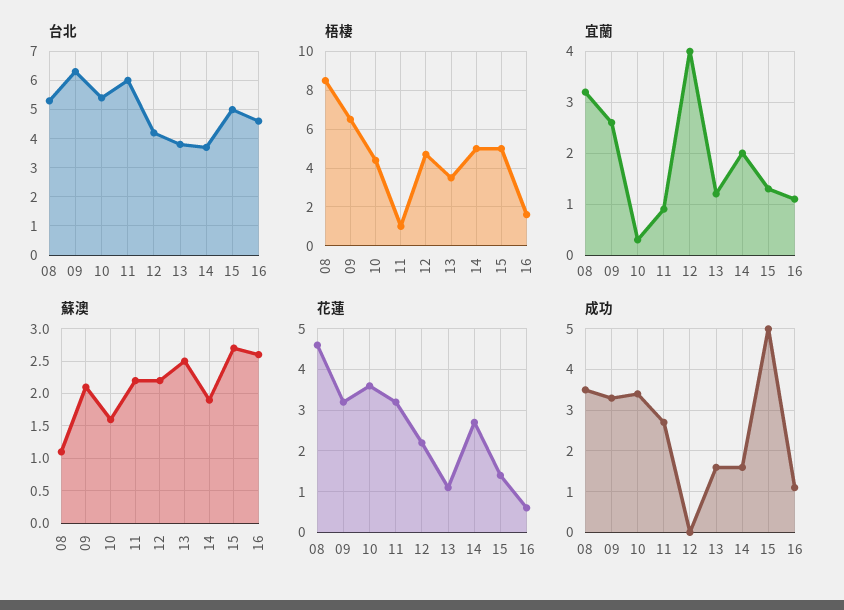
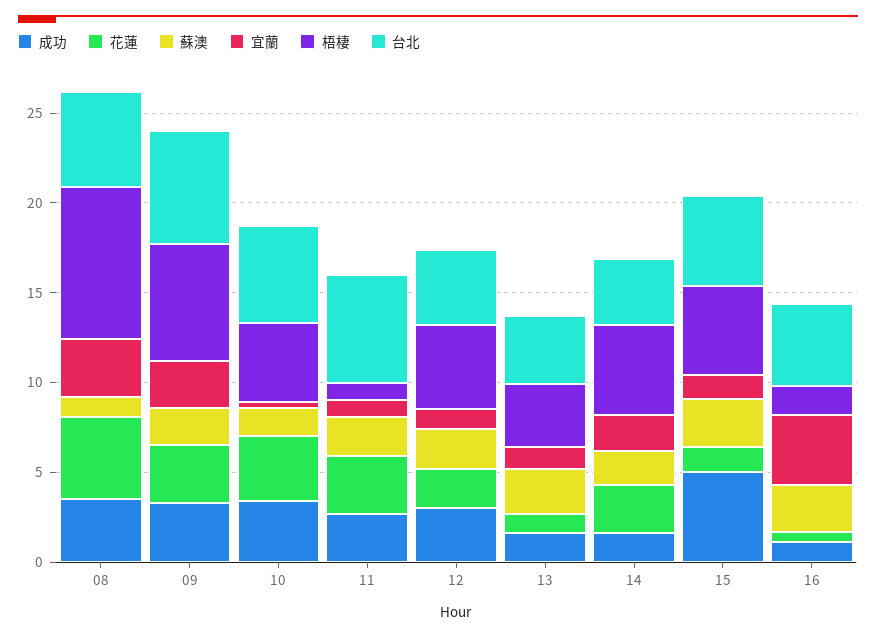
  {
    "台北": {
      "08": 5.5,
      "09": 6.5,
      "10": 5.5,
      "11": 6,
      "12": 4,
      "13": 4,
      "14": 3.5,
      "15": 5,
      "16": 4.5
    },
    "梧棲": {
      "08": 8.5,
      "09": 6.5,
      "10": 4.5,
      "11": 1,
      "12": 4.5,
      "13": 3.5,
      "14": 5,
      "15": 5,
      "16": 1.5
    },
    "宜蘭": {
      "08": 3,
      "09": 2.5,
      "10": 0.5,
      "11": 1,
-     "12": 4,
+     "12": 1,
      "13": 1,
      "14": 2,
      "15": 1.5,
-     "16": 1
+     "16": 4
    },
    "蘇澳": {
      "08": 1.1,
      "09": 2.1,
      "10": 1.6,
      "11": 2.2,
      "12": 2.2,
      "13": 2.5,
      "14": 1.9,
      "15": 2.7,
      "16": 2.6
    },
    "花蓮": {
      "08": 4.5,
      "09": 3,
      "10": 3.5,
      "11": 3,
      "12": 2,
      "13": 1,
      "14": 2.5,
      "15": 1.5,
      "16": 0.5
    },
    "成功": {
      "08": 3.5,
      "09": 3.5,
      "10": 3.5,
      "11": 2.5,
-     "12": 0,
+     "12": 3,
      "13": 1.5,
      "14": 1.5,
      "15": 5,
      "16": 1
    }
  }

